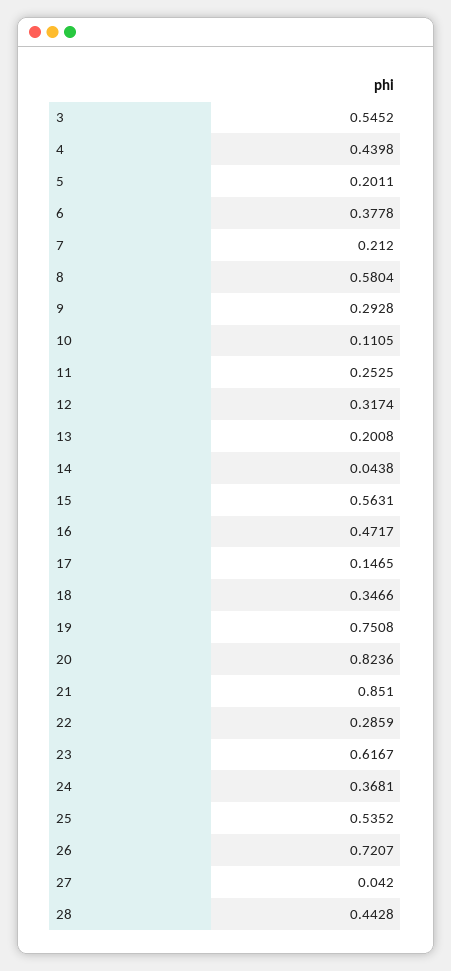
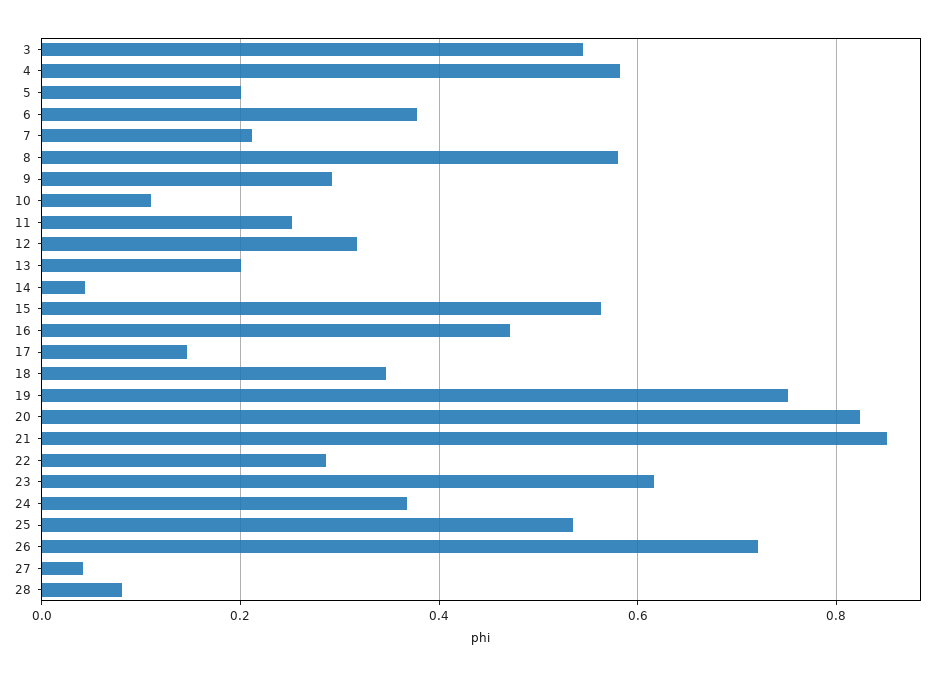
  {
    "3": 0.5452,
-   "4": 0.4398,
+   "4": 0.58,
    "5": 0.2011,
    "6": 0.3778,
    "7": 0.212,
    "8": 0.5804,
    "9": 0.2928,
    "10": 0.1105,
    "11": 0.2525,
    "12": 0.3174,
    "13": 0.2008,
    "14": 0.0438,
    "15": 0.5631,
    "16": 0.4717,
    "17": 0.1465,
    "18": 0.3466,
    "19": 0.7508,
    "20": 0.8236,
    "21": 0.851,
    "22": 0.2859,
    "23": 0.6167,
    "24": 0.3681,
    "25": 0.5352,
    "26": 0.7207,
    "27": 0.042,
-   "28": 0.4428
+   "28": 0.08
  }

